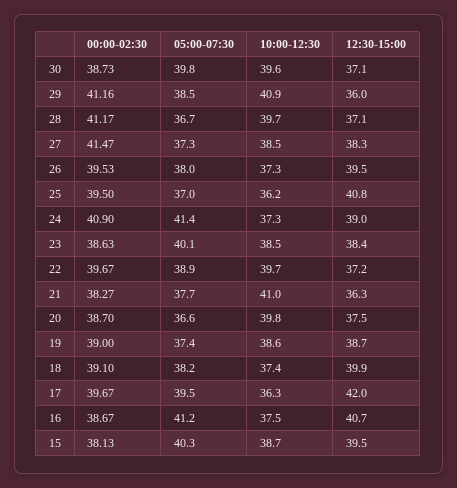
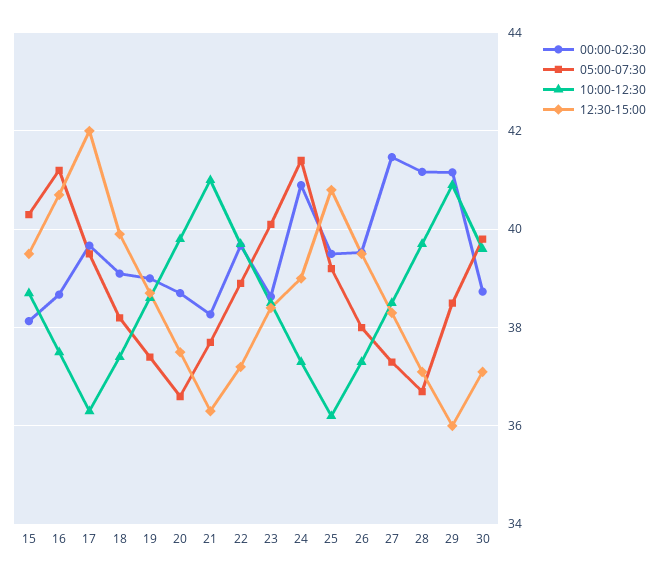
  {
    "00:00-02:30": {
      "30": 38.73,
      "29": 41.16,
      "28": 41.17,
      "27": 41.47,
      "26": 39.53,
      "25": 39.5,
      "24": 40.9,
      "23": 38.63,
      "22": 39.67,
      "21": 38.27,
      "20": 38.7,
      "19": 39,
      "18": 39.1,
      "17": 39.67,
      "16": 38.67,
      "15": 38.13
    },
    "05:00-07:30": {
      "30": 39.8,
      "29": 38.5,
      "28": 36.7,
      "27": 37.3,
      "26": 38,
-     "25": 37,
+     "25": 39.2,
      "24": 41.4,
      "23": 40.1,
      "22": 38.9,
      "21": 37.7,
      "20": 36.6,
      "19": 37.4,
      "18": 38.2,
      "17": 39.5,
      "16": 41.2,
      "15": 40.3
    },
    "10:00-12:30": {
      "30": 39.6,
      "29": 40.9,
      "28": 39.7,
      "27": 38.5,
      "26": 37.3,
      "25": 36.2,
      "24": 37.3,
      "23": 38.5,
      "22": 39.7,
      "21": 41,
      "20": 39.8,
      "19": 38.6,
      "18": 37.4,
      "17": 36.3,
      "16": 37.5,
      "15": 38.7
    },
    "12:30-15:00": {
      "30": 37.1,
      "29": 36,
      "28": 37.1,
      "27": 38.3,
      "26": 39.5,
      "25": 40.8,
      "24": 39,
      "23": 38.4,
      "22": 37.2,
      "21": 36.3,
      "20": 37.5,
      "19": 38.7,
      "18": 39.9,
      "17": 42,
      "16": 40.7,
      "15": 39.5
    }
  }

